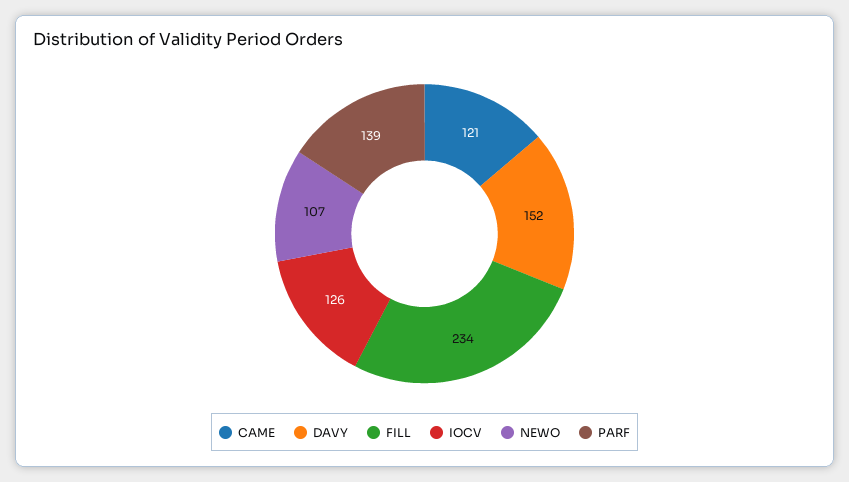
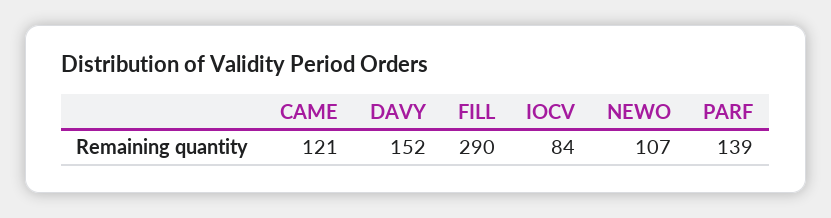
  {
    "CAME": 121,
    "DAVY": 152,
-   "FILL": 234,
+   "FILL": 290,
-   "IOCV": 126,
+   "IOCV": 84,
    "NEWO": 107,
    "PARF": 139
  }

